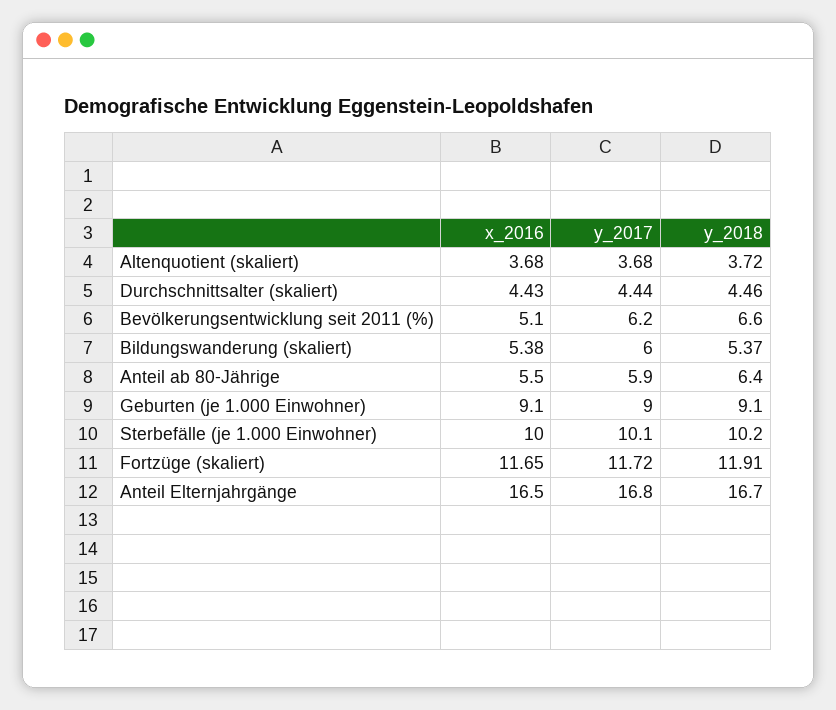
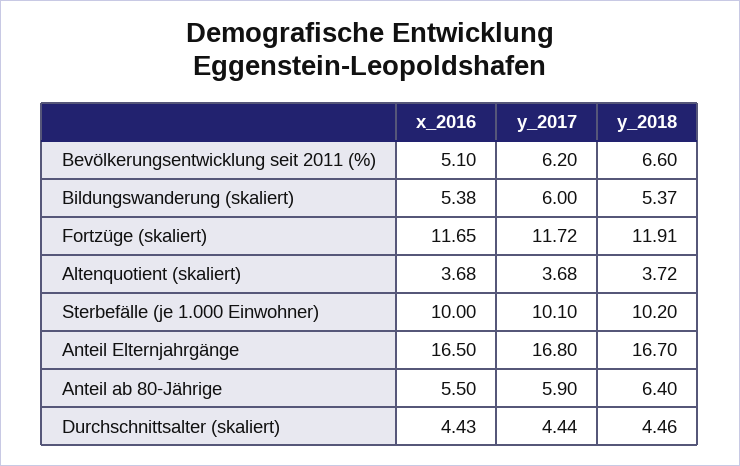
  {
    "x_2016": {
      "Altenquotient (skaliert)": 3.68,
      "Durchschnittsalter (skaliert)": 4.43,
      "Bevölkerungsentwicklung seit 2011 (%)": 5.1,
      "Bildungswanderung (skaliert)": 5.38,
      "Anteil ab 80-Jährige": 5.5,
-     "Geburten (je 1.000 Einwohner)": 9.1,
      "Sterbefälle (je 1.000 Einwohner)": 10,
      "Fortzüge (skaliert)": 11.65,
      "Anteil Elternjahrgänge": 16.5
    },
    "y_2017": {
      "Altenquotient (skaliert)": 3.68,
      "Durchschnittsalter (skaliert)": 4.44,
      "Bevölkerungsentwicklung seit 2011 (%)": 6.2,
      "Bildungswanderung (skaliert)": 6,
      "Anteil ab 80-Jährige": 5.9,
-     "Geburten (je 1.000 Einwohner)": 9,
      "Sterbefälle (je 1.000 Einwohner)": 10.1,
      "Fortzüge (skaliert)": 11.72,
      "Anteil Elternjahrgänge": 16.8
    },
    "y_2018": {
      "Altenquotient (skaliert)": 3.72,
      "Durchschnittsalter (skaliert)": 4.46,
      "Bevölkerungsentwicklung seit 2011 (%)": 6.6,
      "Bildungswanderung (skaliert)": 5.37,
      "Anteil ab 80-Jährige": 6.4,
-     "Geburten (je 1.000 Einwohner)": 9.1,
      "Sterbefälle (je 1.000 Einwohner)": 10.2,
      "Fortzüge (skaliert)": 11.91,
      "Anteil Elternjahrgänge": 16.7
    }
  }

